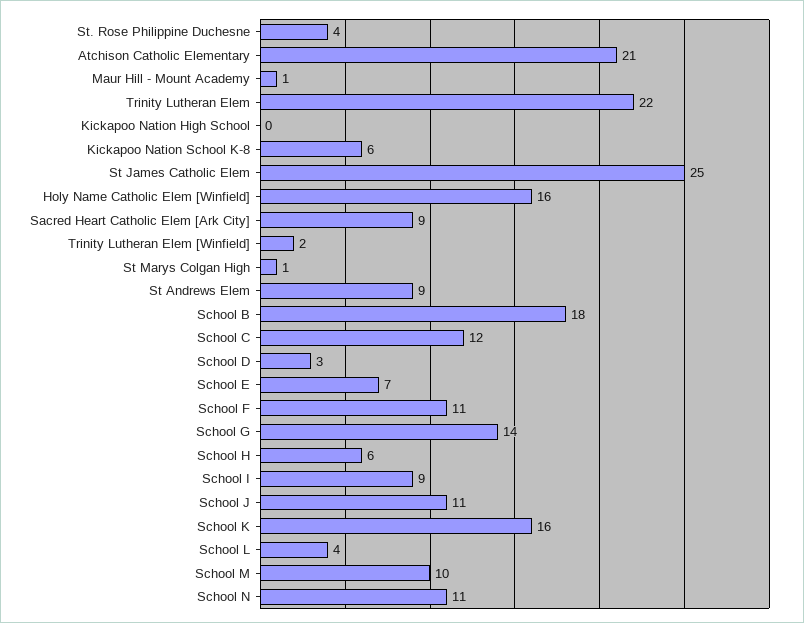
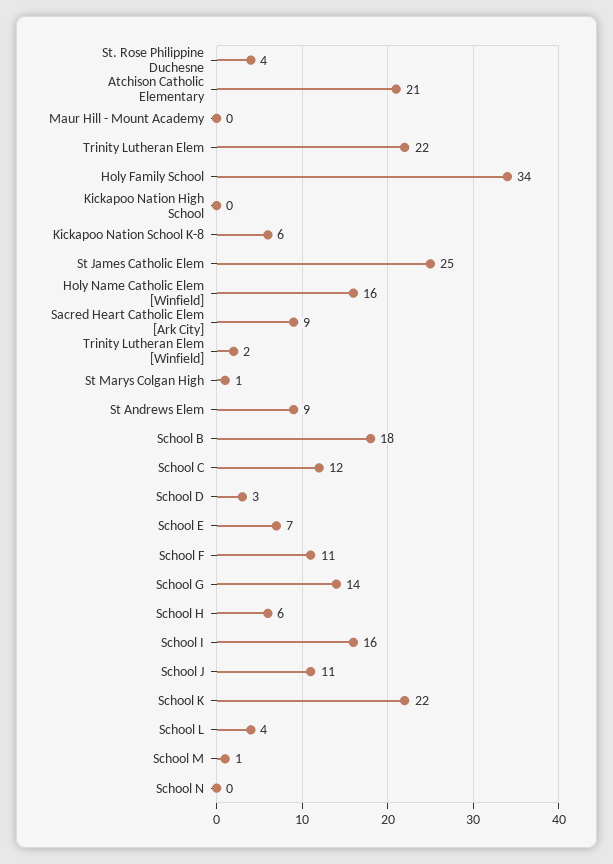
  {
    "St. Rose Philippine Duchesne": 4,
    "Atchison Catholic Elementary": 21,
-   "Maur Hill - Mount Academy": 1,
+   "Maur Hill - Mount Academy": 0,
    "Trinity Lutheran Elem": 22,
    "Kickapoo Nation High School": 0,
    "Kickapoo Nation School K-8": 6,
    "St James Catholic Elem": 25,
    "Holy Name Catholic Elem [Winfield]": 16,
    "Sacred Heart Catholic Elem [Ark City]": 9,
    "Trinity Lutheran Elem [Winfield]": 2,
    "St Marys Colgan High": 1,
    "St Andrews Elem": 9,
    "School B": 18,
    "School C": 12,
    "School D": 3,
    "School E": 7,
    "School F": 11,
    "School G": 14,
    "School H": 6,
-   "School I": 9,
+   "School I": 16,
    "School J": 11,
-   "School K": 16,
+   "School K": 22,
    "School L": 4,
-   "School M": 10,
+   "School M": 1,
-   "School N": 11
+   "School N": 0,
+   "Holy Family School": 34
  }

